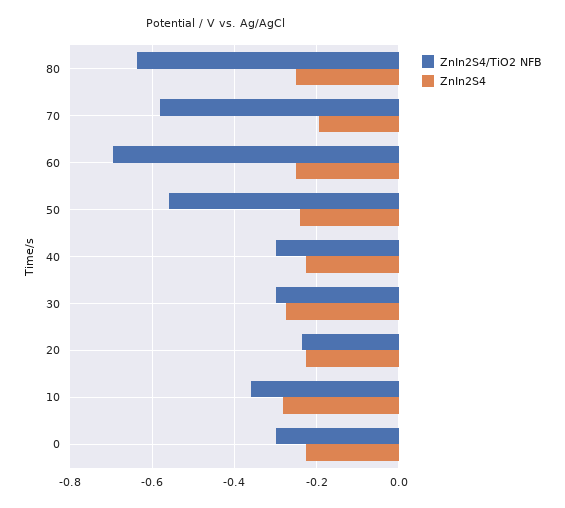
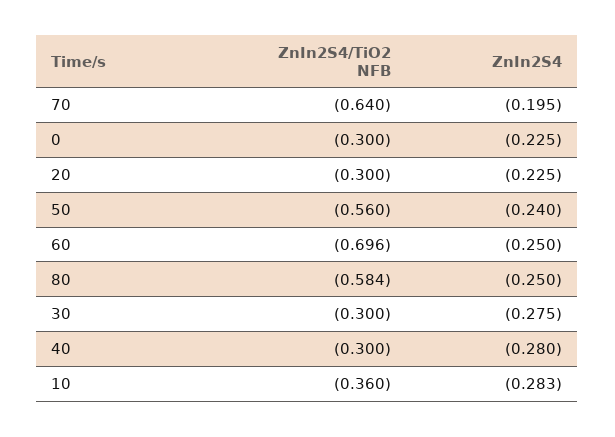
  {
    "ZnIn2S4/TiO2 NFB": {
-     "80": -0.64,
+     "80": -0.584,
-     "70": -0.58,
+     "70": -0.64,
      "60": -0.696,
      "50": -0.56,
      "40": -0.3,
      "30": -0.3,
-     "20": -0.24,
+     "20": -0.3,
      "10": -0.36,
      "0": -0.3
    },
    "ZnIn2S4": {
      "80": -0.25,
      "70": -0.195,
      "60": -0.25,
      "50": -0.24,
-     "40": -0.22,
+     "40": -0.28,
      "30": -0.275,
      "20": -0.225,
      "10": -0.283,
      "0": -0.225
    }
  }

